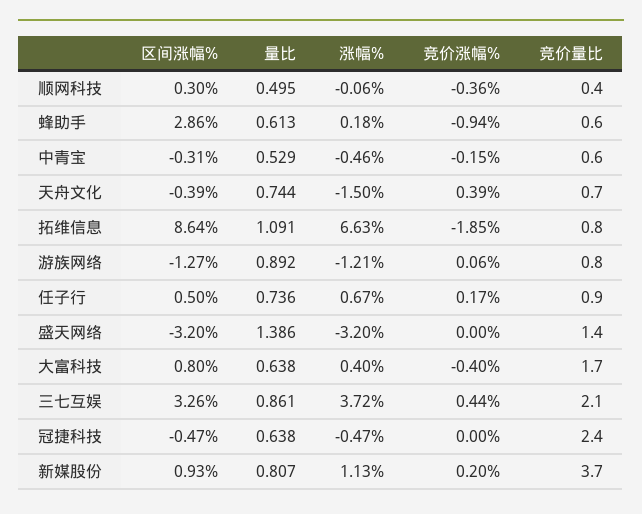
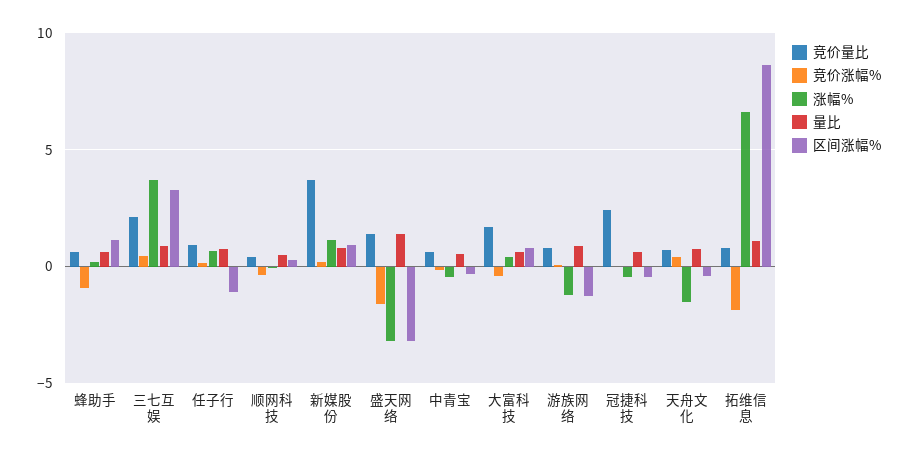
  {
    "区间涨幅%": {
      "顺网科技": 0.3,
-     "蜂助手": 2.86,
+     "蜂助手": 1,
      "中青宝": -0.31,
      "天舟文化": -0.39,
      "拓维信息": 8.64,
      "游族网络": -1.27,
-     "任子行": 0.5,
+     "任子行": -1,
      "盛天网络": -3.2,
      "大富科技": 0.8,
      "三七互娱": 3.26,
      "冠捷科技": -0.47,
      "新媒股份": 0.93
    },
    "量比": {
      "顺网科技": 0.495,
      "蜂助手": 0.613,
      "中青宝": 0.529,
      "天舟文化": 0.744,
      "拓维信息": 1.091,
      "游族网络": 0.892,
      "任子行": 0.736,
      "盛天网络": 1.386,
      "大富科技": 0.638,
      "三七互娱": 0.861,
      "冠捷科技": 0.638,
      "新媒股份": 0.807
    },
    "涨幅%": {
      "顺网科技": -0.06,
      "蜂助手": 0.18,
      "中青宝": -0.46,
      "天舟文化": -1.5,
      "拓维信息": 6.63,
      "游族网络": -1.21,
      "任子行": 0.67,
      "盛天网络": -3.2,
      "大富科技": 0.4,
      "三七互娱": 3.72,
      "冠捷科技": -0.47,
      "新媒股份": 1.13
    },
    "竞价涨幅%": {
      "顺网科技": -0.36,
      "蜂助手": -0.94,
      "中青宝": -0.15,
      "天舟文化": 0.39,
      "拓维信息": -1.85,
      "游族网络": 0.06,
      "任子行": 0.17,
-     "盛天网络": 0,
+     "盛天网络": -1.5,
      "大富科技": -0.4,
      "三七互娱": 0.44,
      "冠捷科技": 0,
      "新媒股份": 0.2
    },
    "竞价量比": {
      "顺网科技": 0.4,
      "蜂助手": 0.6,
      "中青宝": 0.6,
      "天舟文化": 0.7,
      "拓维信息": 0.8,
      "游族网络": 0.8,
      "任子行": 0.9,
      "盛天网络": 1.4,
      "大富科技": 1.7,
      "三七互娱": 2.1,
      "冠捷科技": 2.4,
      "新媒股份": 3.7
    }
  }

